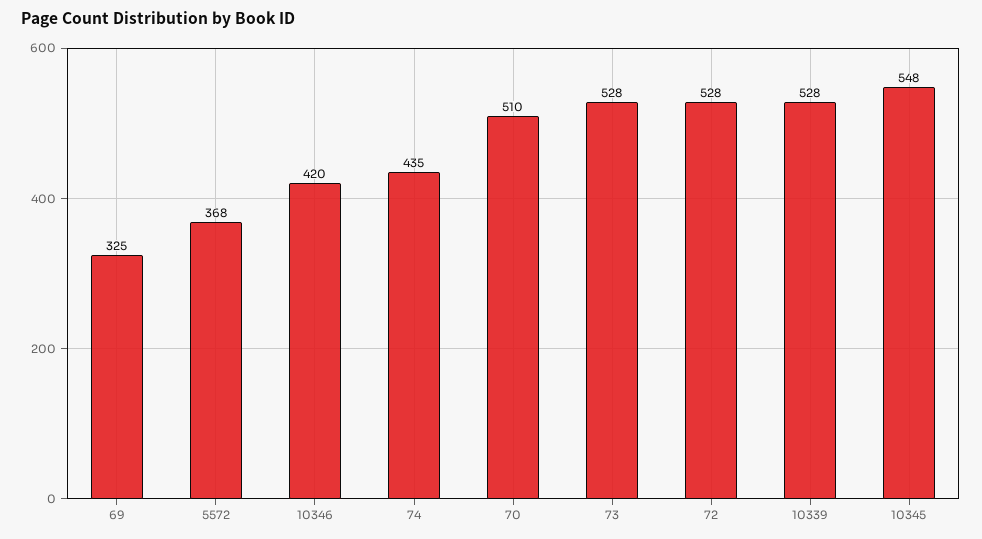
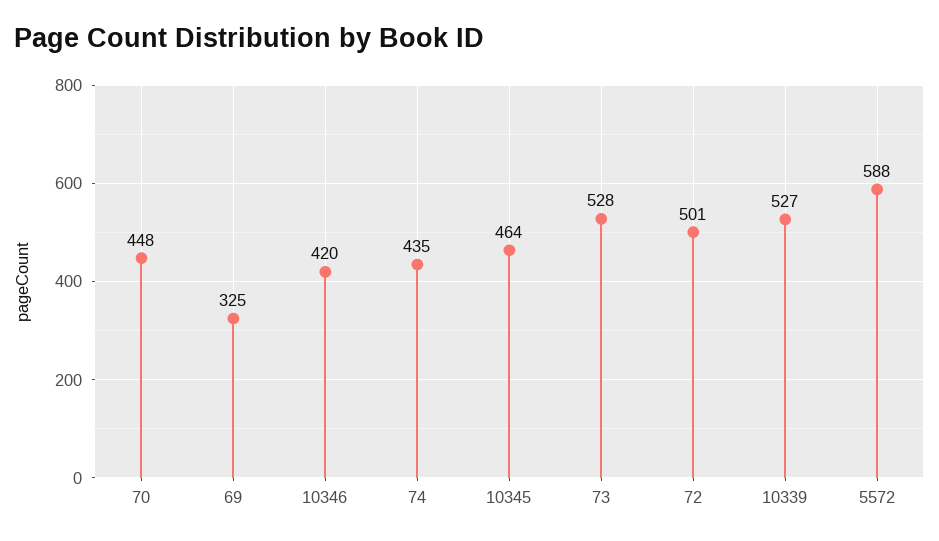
  {
    "69": 325,
-   "5572": 368,
+   "5572": 588,
    "10346": 420,
    "74": 435,
-   "70": 510,
+   "70": 448,
    "73": 528,
-   "72": 528,
+   "72": 501,
-   "10339": 528,
+   "10339": 527,
-   "10345": 548
+   "10345": 464
  }

